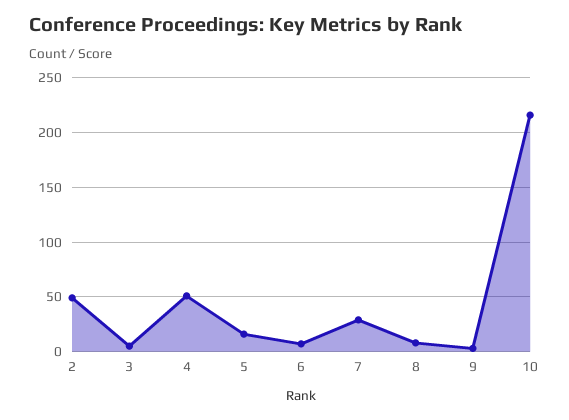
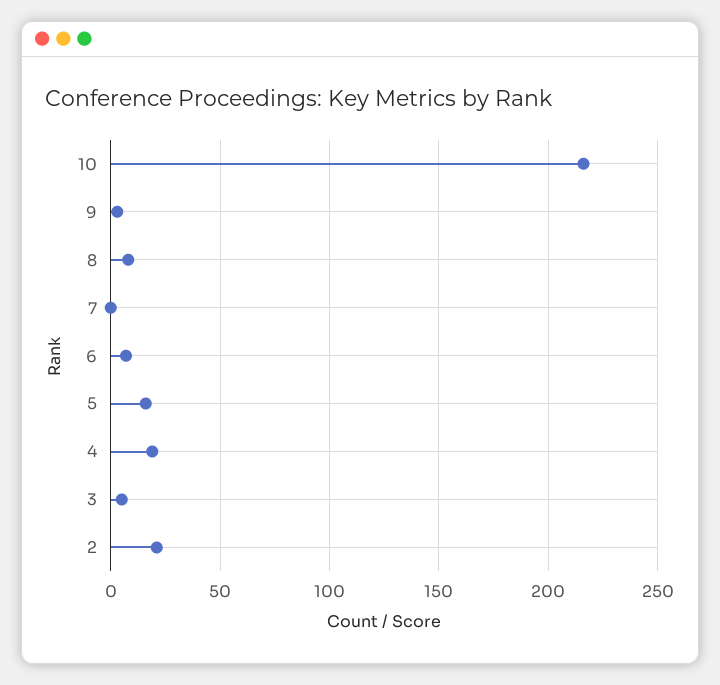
  {
-   "2": 50,
+   "2": 20,
    "3": 5,
-   "4": 50,
+   "4": 20,
    "5": 15,
    "6": 5,
-   "7": 30,
+   "7": 0,
    "8": 10,
    "9": 5,
    "10": 215
  }

